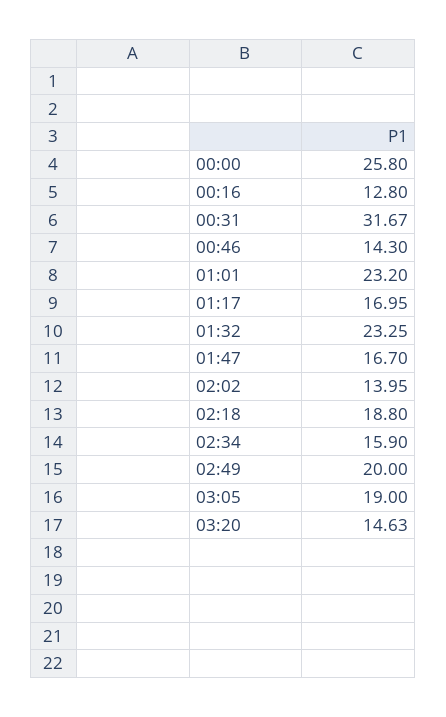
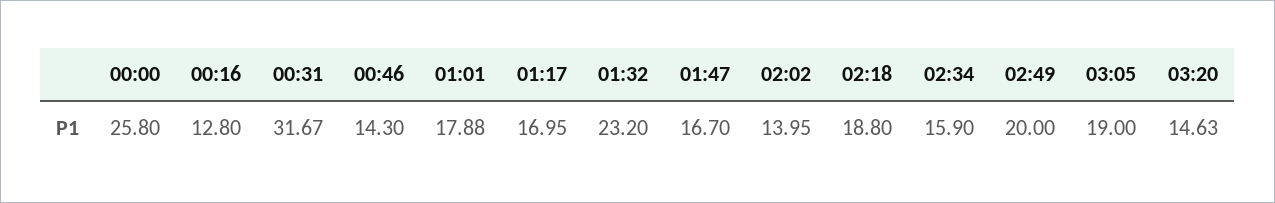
  {
    "00:00": 25.8,
    "00:16": 12.8,
    "00:31": 31.67,
    "00:46": 14.3,
-   "01:01": 23.2,
+   "01:01": 17.88,
    "01:17": 16.95,
-   "01:32": 23.25,
+   "01:32": 23.2,
    "01:47": 16.7,
    "02:02": 13.95,
    "02:18": 18.8,
    "02:34": 15.9,
    "02:49": 20,
    "03:05": 19,
    "03:20": 14.63
  }

